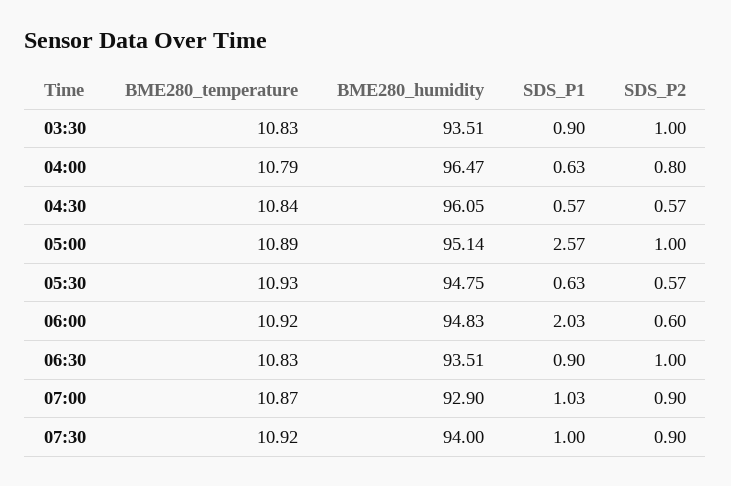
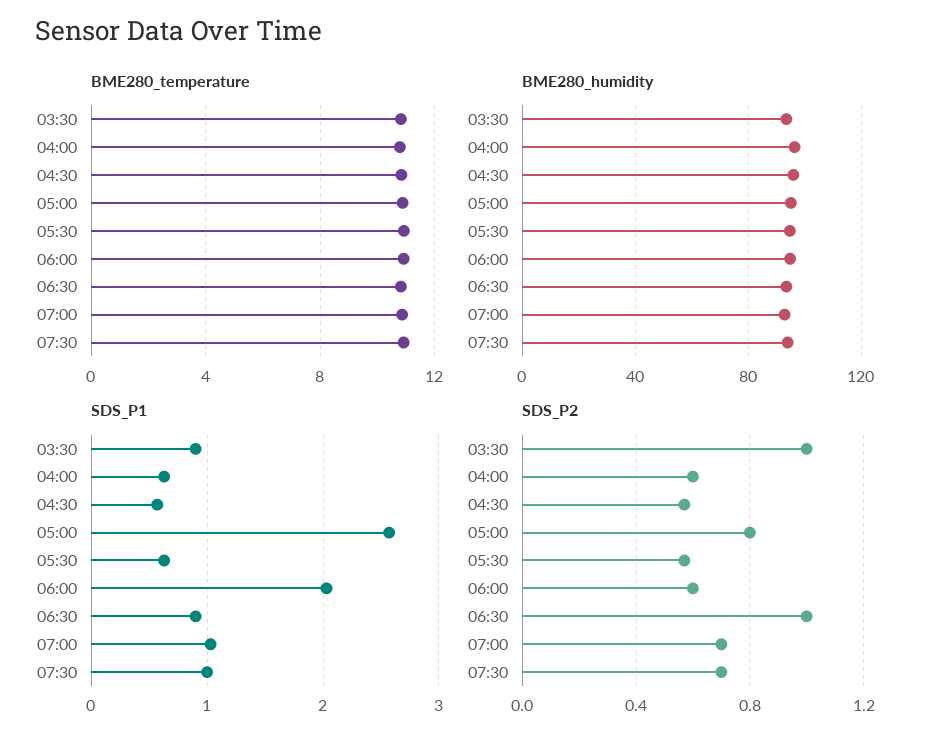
  {
    "BME280_temperature": {
      "03:30": 10.83,
      "04:00": 10.79,
      "04:30": 10.84,
      "05:00": 10.89,
      "05:30": 10.93,
      "06:00": 10.92,
      "06:30": 10.83,
      "07:00": 10.87,
      "07:30": 10.92
    },
    "BME280_humidity": {
      "03:30": 93.51,
      "04:00": 96.47,
      "04:30": 96.05,
      "05:00": 95.14,
      "05:30": 94.75,
      "06:00": 94.83,
      "06:30": 93.51,
      "07:00": 92.9,
      "07:30": 94
    },
    "SDS_P1": {
      "03:30": 0.9,
      "04:00": 0.63,
      "04:30": 0.57,
      "05:00": 2.57,
      "05:30": 0.63,
      "06:00": 2.03,
      "06:30": 0.9,
      "07:00": 1.03,
      "07:30": 1
    },
    "SDS_P2": {
      "03:30": 1,
-     "04:00": 0.8,
+     "04:00": 0.6,
      "04:30": 0.57,
-     "05:00": 1,
+     "05:00": 0.8,
      "05:30": 0.57,
      "06:00": 0.6,
      "06:30": 1,
-     "07:00": 0.9,
+     "07:00": 0.7,
-     "07:30": 0.9
+     "07:30": 0.7
    }
  }

